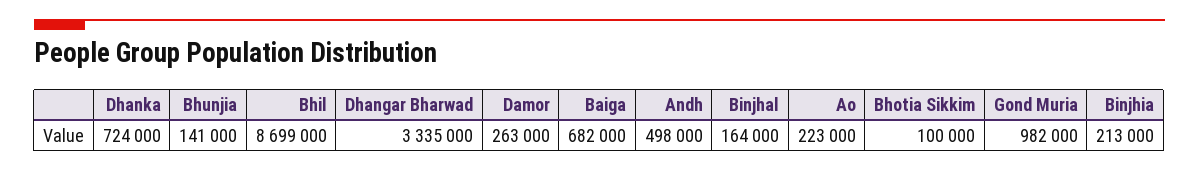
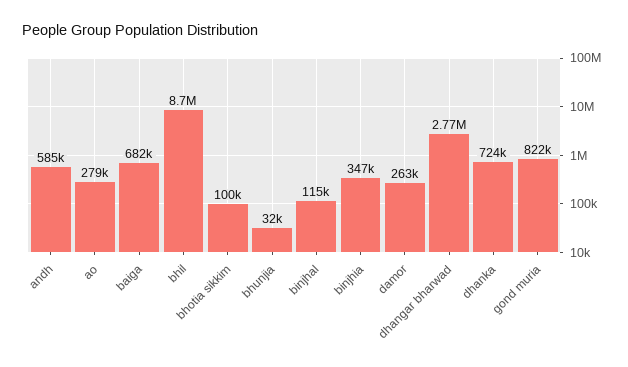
  {
    "Dhanka": 724000,
-   "Bhunjia": 141000,
+   "Bhunjia": 32000,
    "Bhil": 8699000,
-   "Dhangar Bharwad": 3335000,
+   "Dhangar Bharwad": 2770000,
    "Damor": 263000,
    "Baiga": 682000,
-   "Andh": 498000,
+   "Andh": 585000,
-   "Binjhal": 164000,
+   "Binjhal": 115000,
-   "Ao": 223000,
+   "Ao": 279000,
    "Bhotia Sikkim": 100000,
-   "Gond Muria": 982000,
+   "Gond Muria": 822000,
-   "Binjhia": 213000
+   "Binjhia": 347000
  }

